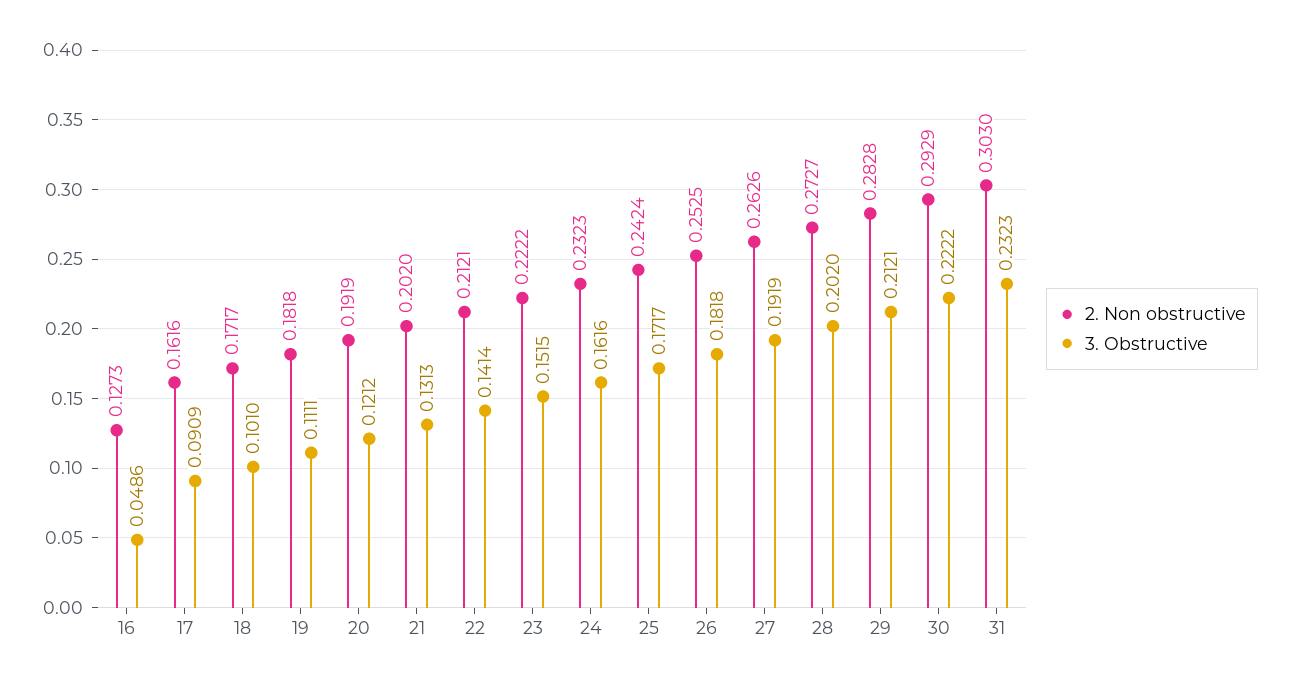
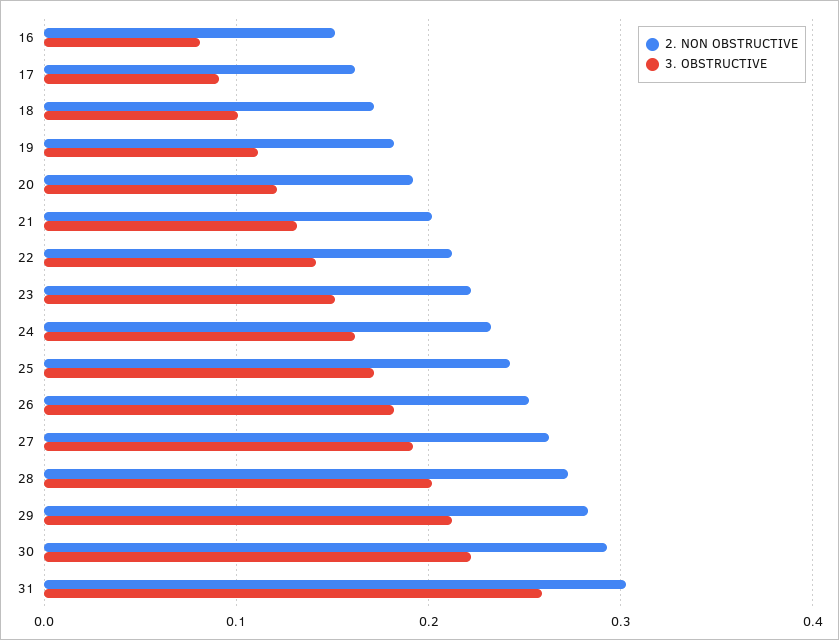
  {
    "2. Non obstructive": {
-     "16": 0.1273,
+     "16": 0.15,
      "17": 0.1616,
      "18": 0.1717,
      "19": 0.1818,
      "20": 0.1919,
      "21": 0.202,
      "22": 0.2121,
      "23": 0.2222,
      "24": 0.2323,
      "25": 0.2424,
      "26": 0.2525,
      "27": 0.2626,
      "28": 0.2727,
      "29": 0.2828,
      "30": 0.2929,
      "31": 0.303
    },
    "3. Obstructive": {
-     "16": 0.0486,
+     "16": 0.08,
      "17": 0.0909,
      "18": 0.101,
      "19": 0.1111,
      "20": 0.1212,
      "21": 0.1313,
      "22": 0.1414,
      "23": 0.1515,
      "24": 0.1616,
      "25": 0.1717,
      "26": 0.1818,
      "27": 0.1919,
      "28": 0.202,
      "29": 0.2121,
      "30": 0.2222,
-     "31": 0.2323
+     "31": 0.26
    }
  }

